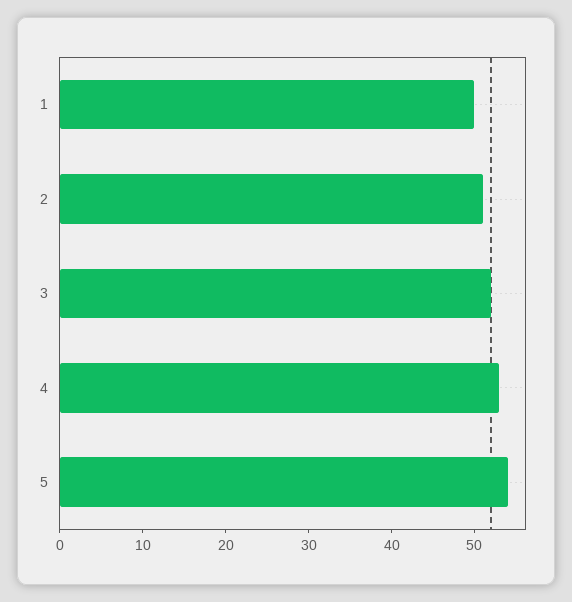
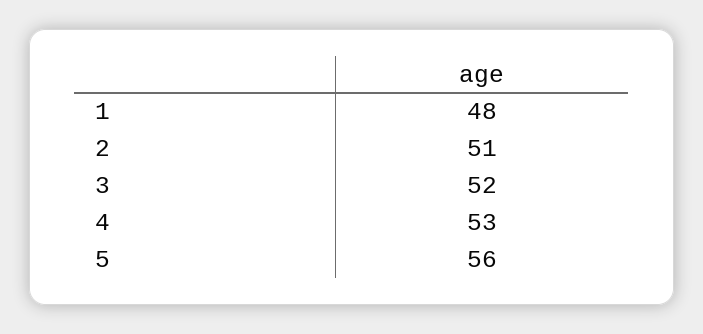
  {
-   "1": 50,
+   "1": 48,
    "2": 51,
    "3": 52,
    "4": 53,
-   "5": 54
+   "5": 56
  }

